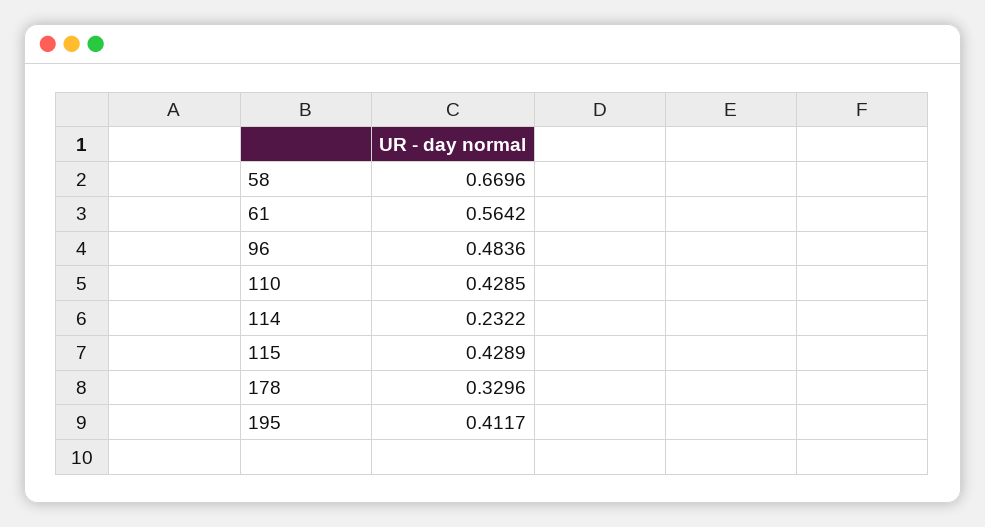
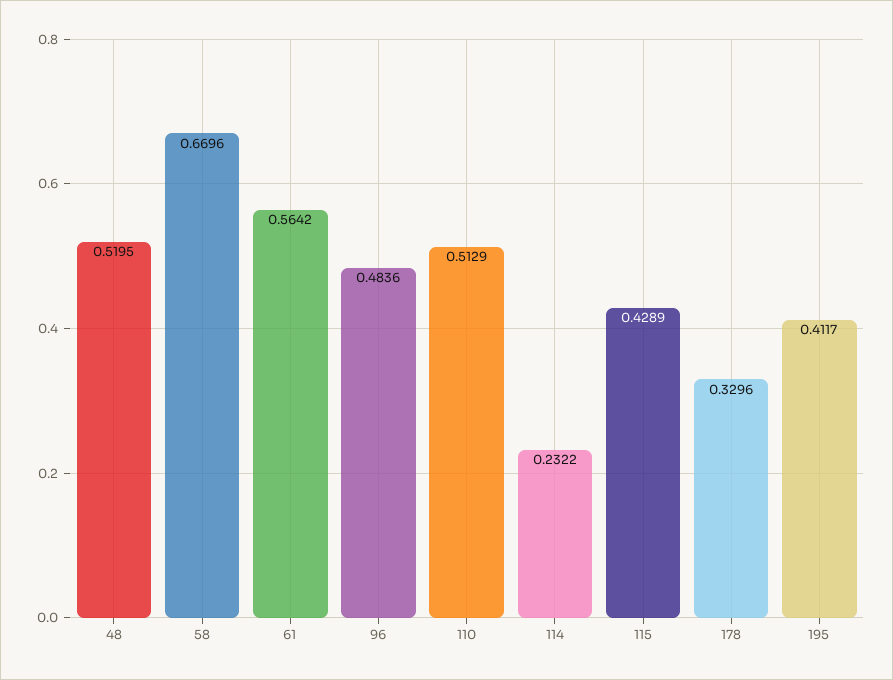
  {
    "58": 0.6696,
    "61": 0.5642,
    "96": 0.4836,
-   "110": 0.4285,
+   "110": 0.5129,
    "114": 0.2322,
    "115": 0.4289,
    "178": 0.3296,
-   "195": 0.4117
+   "195": 0.4117,
+   "48": 0.5195
  }

